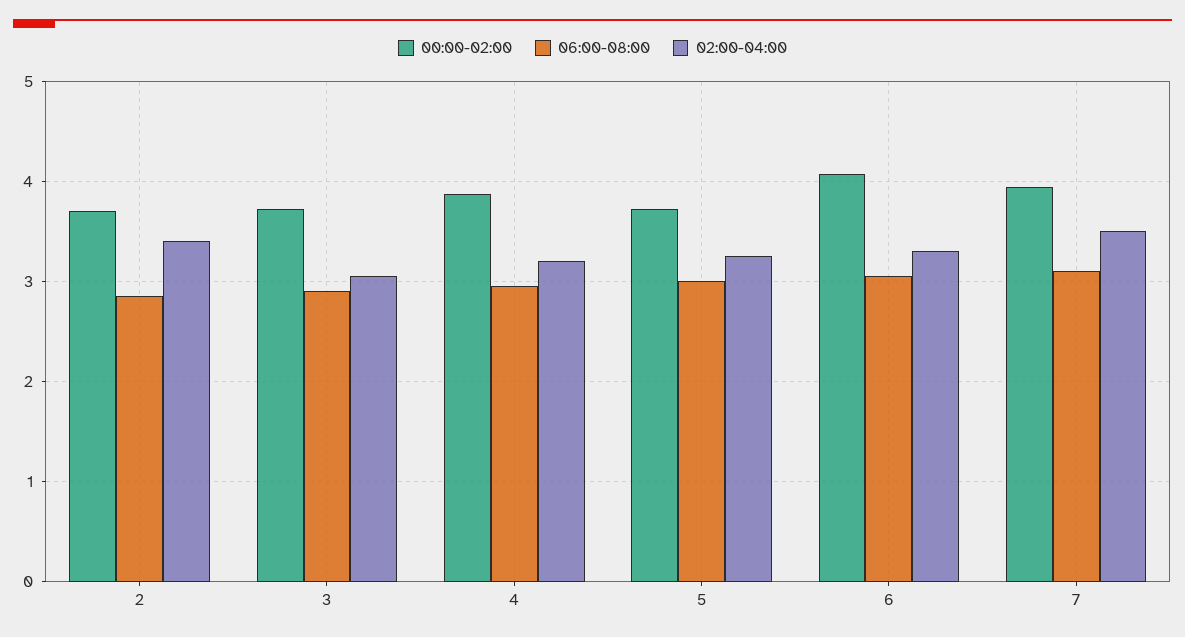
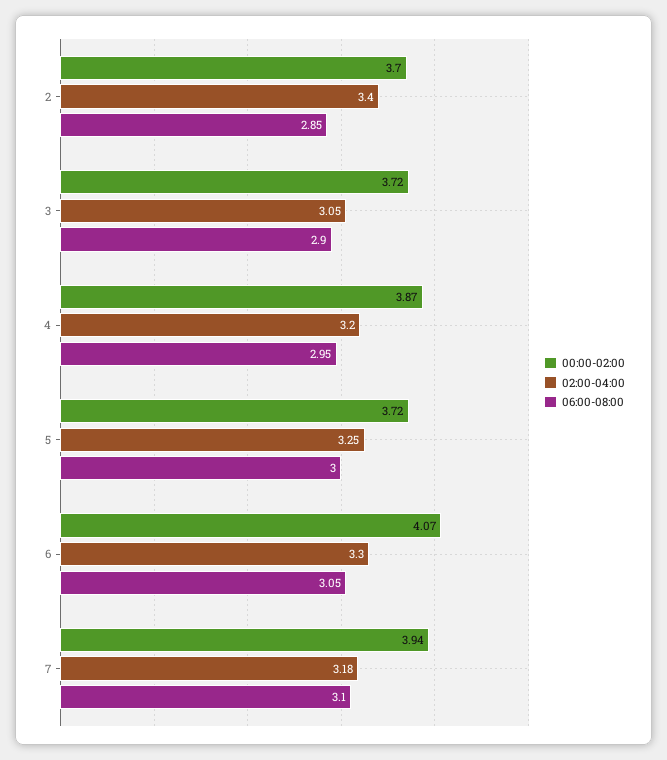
  {
    "00:00-02:00": {
      "2": 3.7,
      "3": 3.72,
      "4": 3.87,
      "5": 3.72,
      "6": 4.07,
      "7": 3.94
    },
    "06:00-08:00": {
      "2": 2.85,
      "3": 2.9,
      "4": 2.95,
      "5": 3,
      "6": 3.05,
      "7": 3.1
    },
    "02:00-04:00": {
      "2": 3.4,
      "3": 3.05,
      "4": 3.2,
      "5": 3.25,
      "6": 3.3,
-     "7": 3.5
+     "7": 3.18
    }
  }

